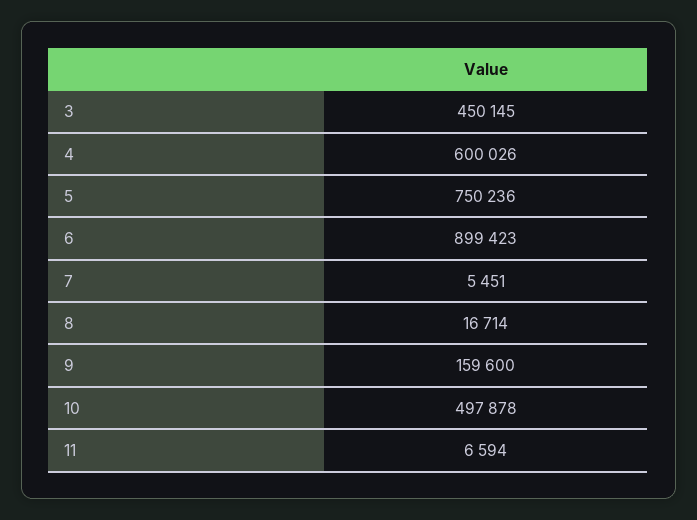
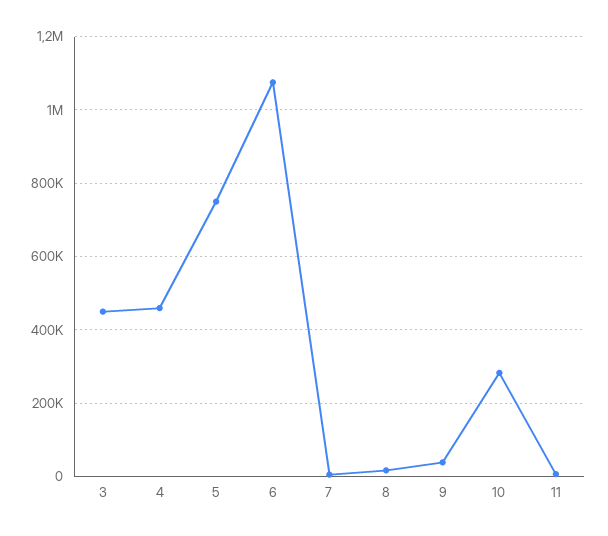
  {
    "3": 450145,
-   "4": 600026,
+   "4": 460000,
    "5": 750236,
-   "6": 899423,
+   "6": 1080000,
    "7": 5451,
    "8": 16714,
-   "9": 159600,
+   "9": 40000,
-   "10": 497878,
+   "10": 280000,
    "11": 6594
  }

